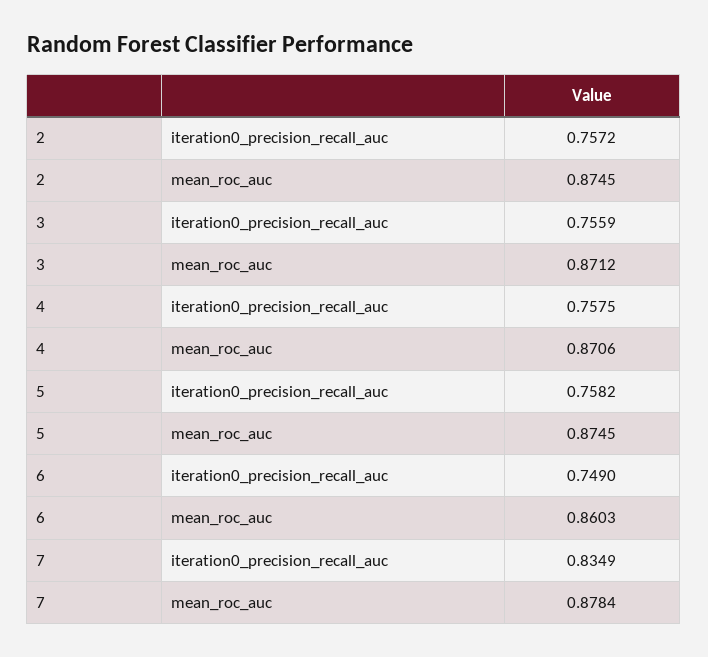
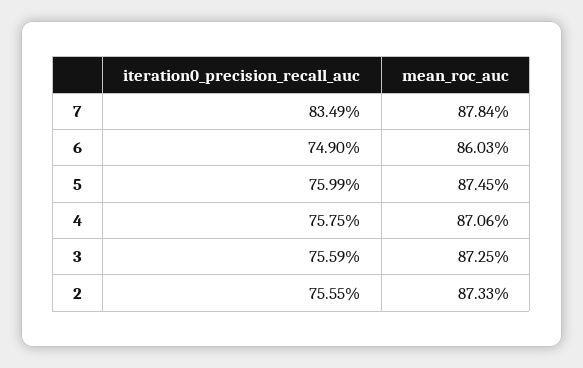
  {
    "2": {
-     "iteration0_precision_recall_auc": 0.7572,
+     "iteration0_precision_recall_auc": 0.7555,
-     "mean_roc_auc": 0.8745
+     "mean_roc_auc": 0.8733
    },
    "3": {
      "iteration0_precision_recall_auc": 0.7559,
-     "mean_roc_auc": 0.8712
+     "mean_roc_auc": 0.8725
    },
    "4": {
      "iteration0_precision_recall_auc": 0.7575,
      "mean_roc_auc": 0.8706
    },
    "5": {
-     "iteration0_precision_recall_auc": 0.7582,
+     "iteration0_precision_recall_auc": 0.7599,
      "mean_roc_auc": 0.8745
    },
    "6": {
      "iteration0_precision_recall_auc": 0.749,
      "mean_roc_auc": 0.8603
    },
    "7": {
      "iteration0_precision_recall_auc": 0.8349,
      "mean_roc_auc": 0.8784
    }
  }

